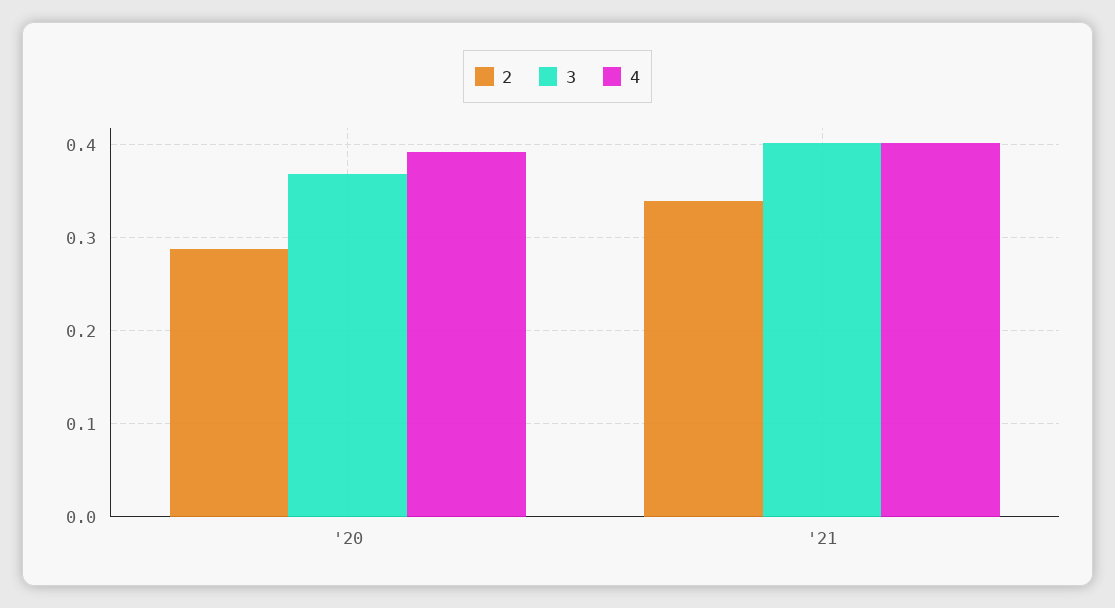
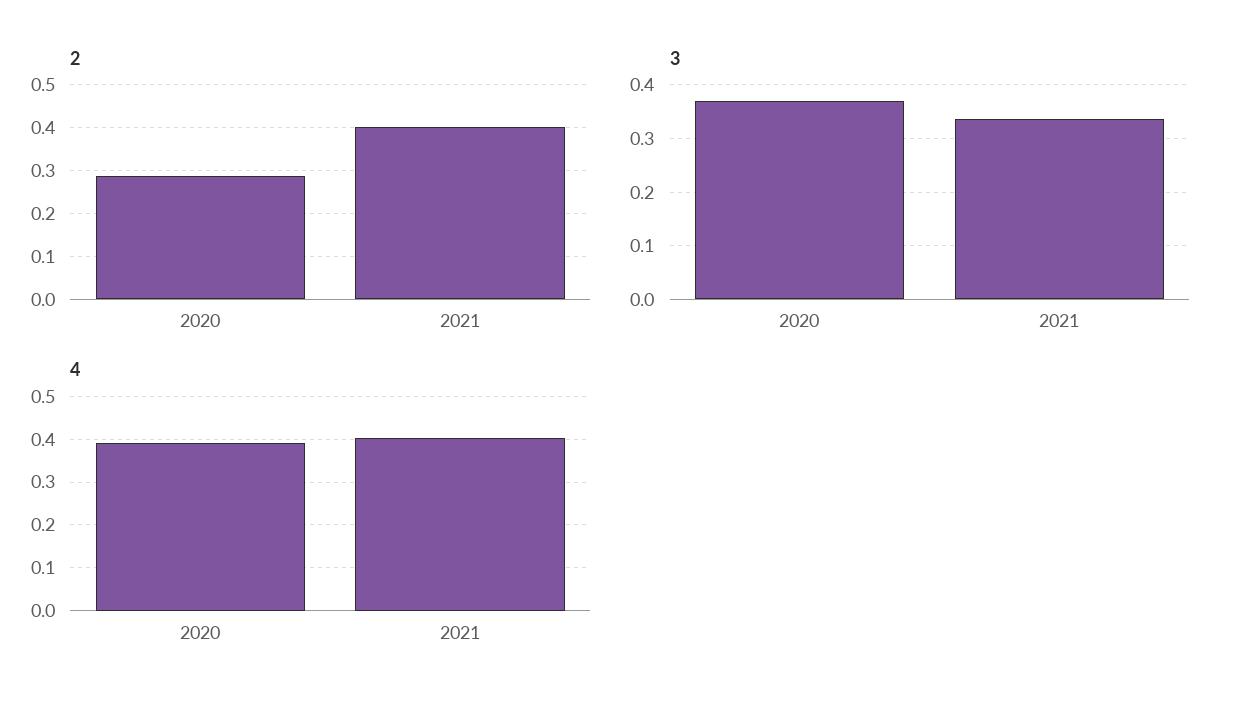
  {
    "2": {
      "'20": 0.29,
-     "'21": 0.34
+     "'21": 0.4
    },
    "3": {
      "'20": 0.37,
-     "'21": 0.4
+     "'21": 0.34
    },
    "4": {
      "'20": 0.39,
      "'21": 0.4
    }
  }

